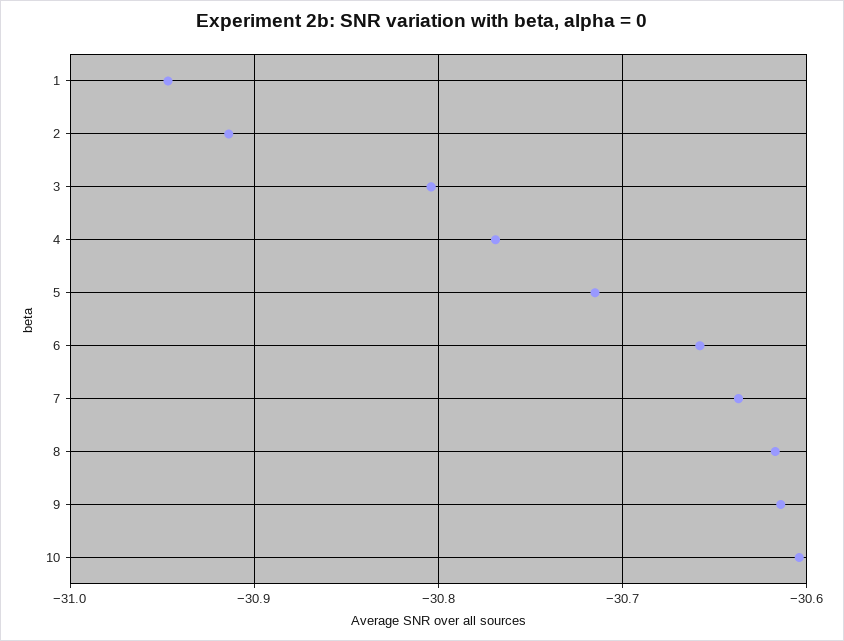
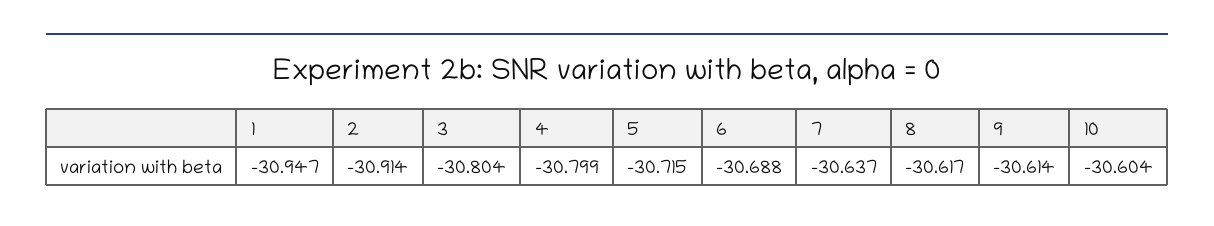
  {
    "1": -30.947,
    "2": -30.914,
    "3": -30.804,
-   "4": -30.77,
+   "4": -30.799,
    "5": -30.715,
-   "6": -30.66,
+   "6": -30.688,
    "7": -30.637,
    "8": -30.617,
    "9": -30.614,
    "10": -30.604
  }

